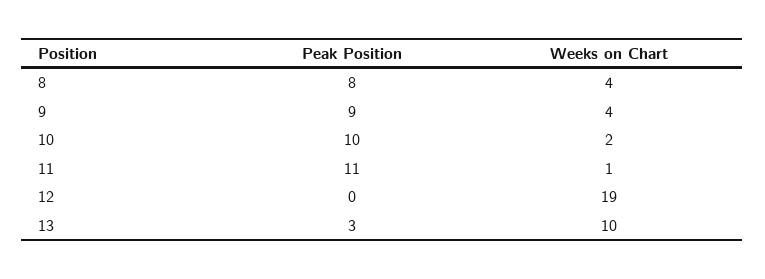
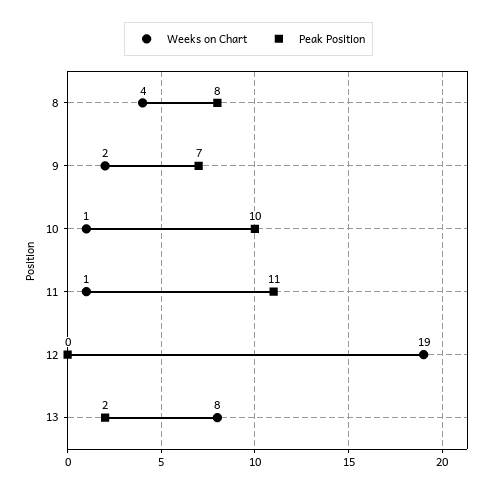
  {
    "Peak Position": {
      "8": 8,
-     "9": 9,
+     "9": 7,
      "10": 10,
      "11": 11,
      "12": 0,
-     "13": 3
+     "13": 2
    },
    "Weeks on Chart": {
      "8": 4,
-     "9": 4,
+     "9": 2,
-     "10": 2,
+     "10": 1,
      "11": 1,
      "12": 19,
-     "13": 10
+     "13": 8
    }
  }

